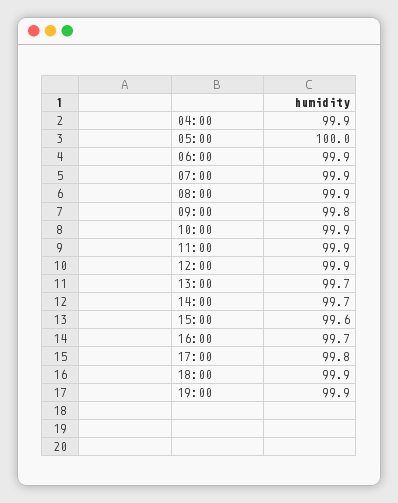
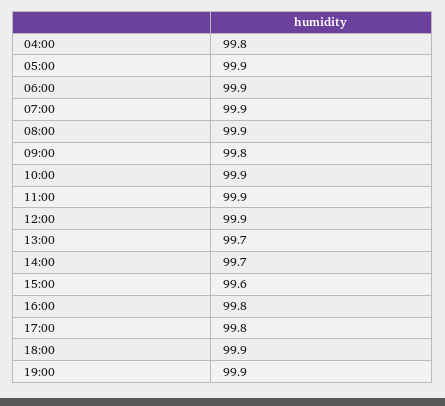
  {
-   "04:00": 99.9,
+   "04:00": 99.8,
-   "05:00": 100,
+   "05:00": 99.9,
    "06:00": 99.9,
    "07:00": 99.9,
    "08:00": 99.9,
    "09:00": 99.8,
    "10:00": 99.9,
    "11:00": 99.9,
    "12:00": 99.9,
    "13:00": 99.7,
    "14:00": 99.7,
    "15:00": 99.6,
-   "16:00": 99.7,
+   "16:00": 99.8,
    "17:00": 99.8,
    "18:00": 99.9,
    "19:00": 99.9
  }

